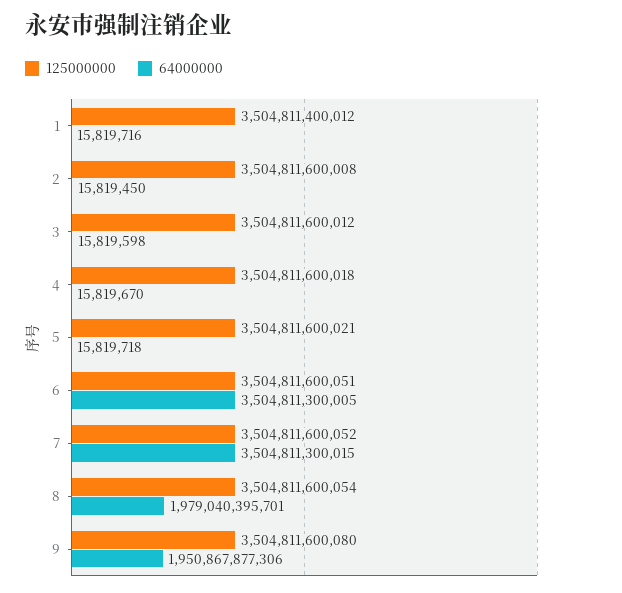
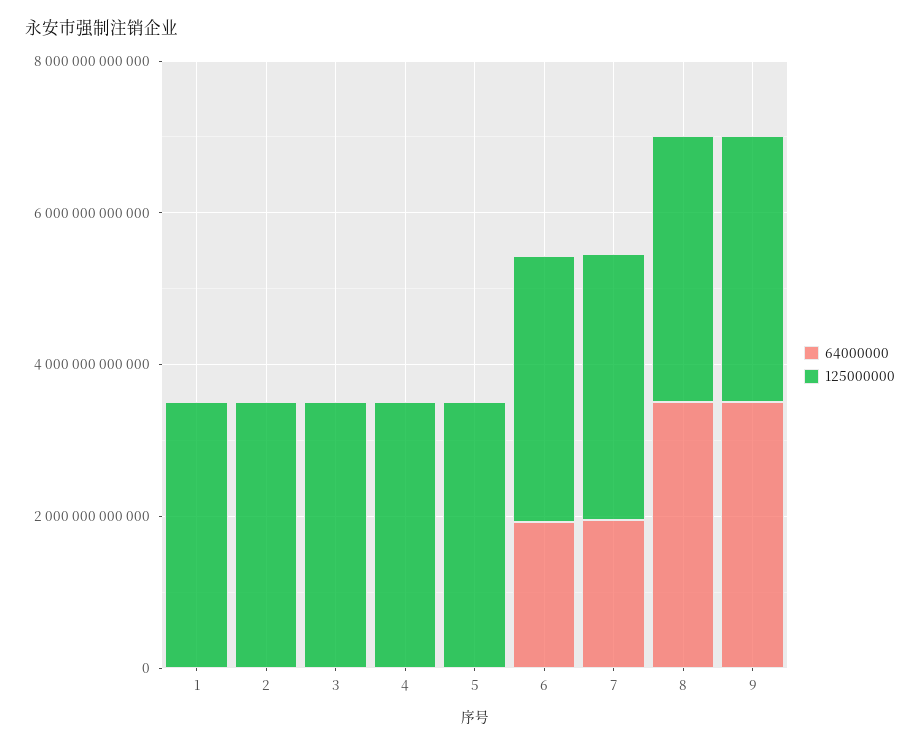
  {
    "125000000": {
      "1": 3504811400012,
      "2": 3504811600008,
      "3": 3504811600012,
      "4": 3504811600018,
      "5": 3504811600021,
      "6": 3504811600051,
      "7": 3504811600052,
      "8": 3504811600054,
      "9": 3504811600080
    },
    "64000000": {
      "1": 15819716,
      "2": 15819450,
      "3": 15819598,
      "4": 15819670,
      "5": 15819718,
-     "6": 3504811300005,
+     "6": 2000000000000,
-     "7": 3504811300015,
+     "7": 2000000000000,
-     "8": 1979040395701,
+     "8": 3500000000000,
-     "9": 1950867877306
+     "9": 3500000000000
    }
  }

